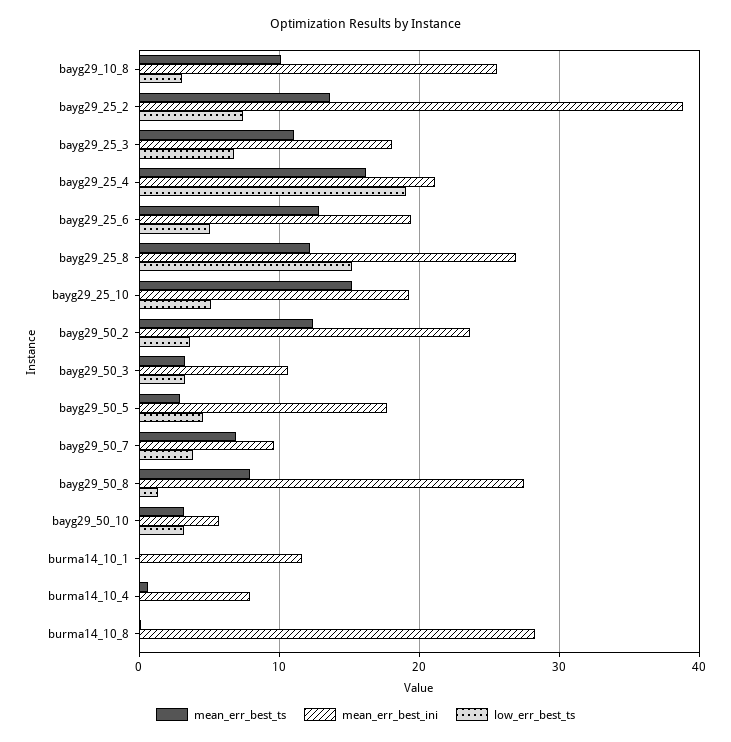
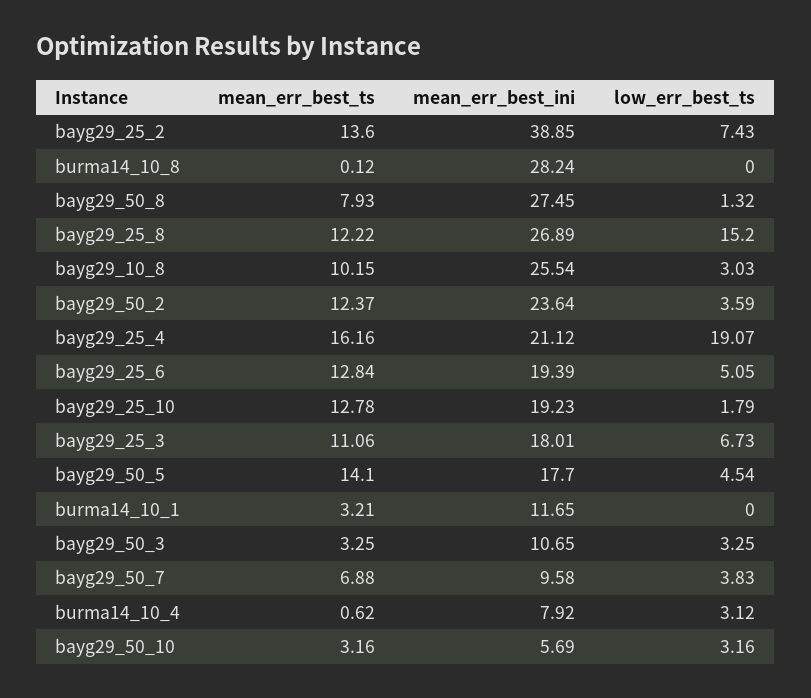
  {
    "mean_err_best_ts": {
      "bayg29_10_8": 10.15,
      "bayg29_25_2": 13.6,
      "bayg29_25_3": 11.06,
      "bayg29_25_4": 16.16,
      "bayg29_25_6": 12.84,
      "bayg29_25_8": 12.22,
-     "bayg29_25_10": 15,
+     "bayg29_25_10": 12.78,
      "bayg29_50_2": 12.37,
      "bayg29_50_3": 3.25,
-     "bayg29_50_5": 3,
+     "bayg29_50_5": 14.1,
      "bayg29_50_7": 6.88,
      "bayg29_50_8": 7.93,
      "bayg29_50_10": 3.16,
-     "burma14_10_1": 0,
+     "burma14_10_1": 3.21,
      "burma14_10_4": 0.62,
      "burma14_10_8": 0.12
    },
    "mean_err_best_ini": {
      "bayg29_10_8": 25.54,
      "bayg29_25_2": 38.85,
      "bayg29_25_3": 18.01,
      "bayg29_25_4": 21.12,
      "bayg29_25_6": 19.39,
      "bayg29_25_8": 26.89,
      "bayg29_25_10": 19.23,
      "bayg29_50_2": 23.64,
      "bayg29_50_3": 10.65,
      "bayg29_50_5": 17.7,
      "bayg29_50_7": 9.58,
      "bayg29_50_8": 27.45,
      "bayg29_50_10": 5.69,
      "burma14_10_1": 11.65,
      "burma14_10_4": 7.92,
      "burma14_10_8": 28.24
    },
    "low_err_best_ts": {
      "bayg29_10_8": 3.03,
      "bayg29_25_2": 7.43,
      "bayg29_25_3": 6.73,
      "bayg29_25_4": 19.07,
      "bayg29_25_6": 5.05,
      "bayg29_25_8": 15.2,
-     "bayg29_25_10": 5,
+     "bayg29_25_10": 1.79,
      "bayg29_50_2": 3.59,
      "bayg29_50_3": 3.25,
      "bayg29_50_5": 4.54,
      "bayg29_50_7": 3.83,
      "bayg29_50_8": 1.32,
      "bayg29_50_10": 3.16,
      "burma14_10_1": 0,
-     "burma14_10_4": 0,
+     "burma14_10_4": 3.12,
      "burma14_10_8": 0
    }
  }

